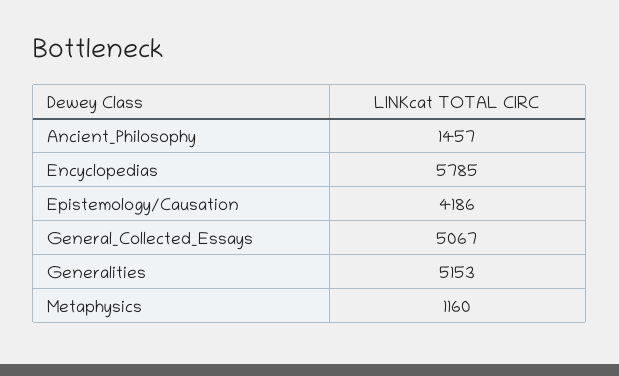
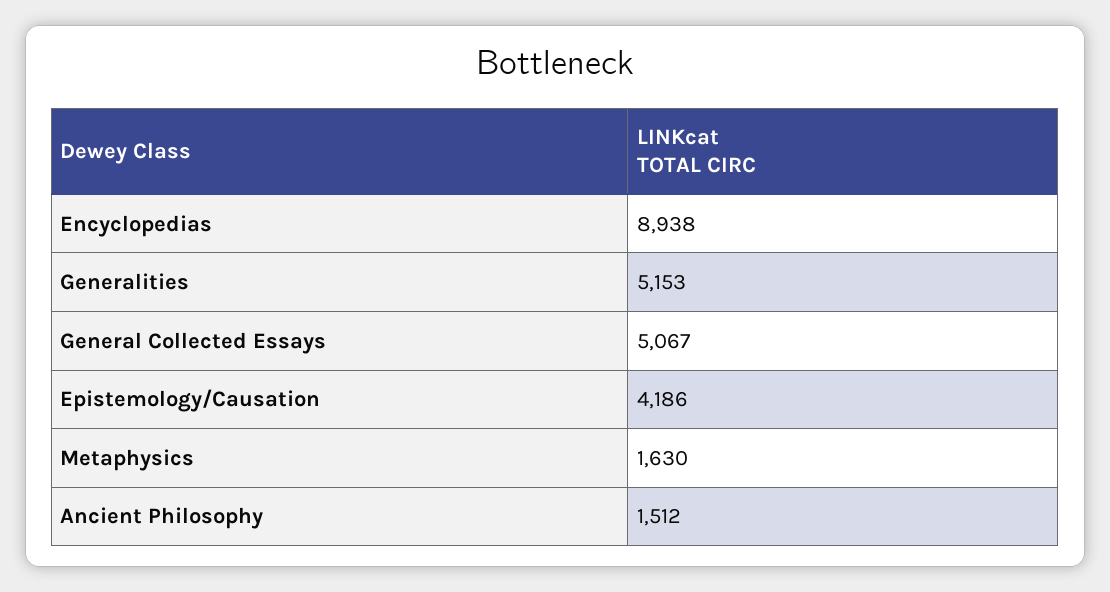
  {
-   "Ancient_Philosophy": 1457,
+   "Ancient_Philosophy": 1512,
-   "Encyclopedias": 5785,
+   "Encyclopedias": 8938,
    "Epistemology/Causation": 4186,
    "General_Collected_Essays": 5067,
    "Generalities": 5153,
-   "Metaphysics": 1160
+   "Metaphysics": 1630
  }

